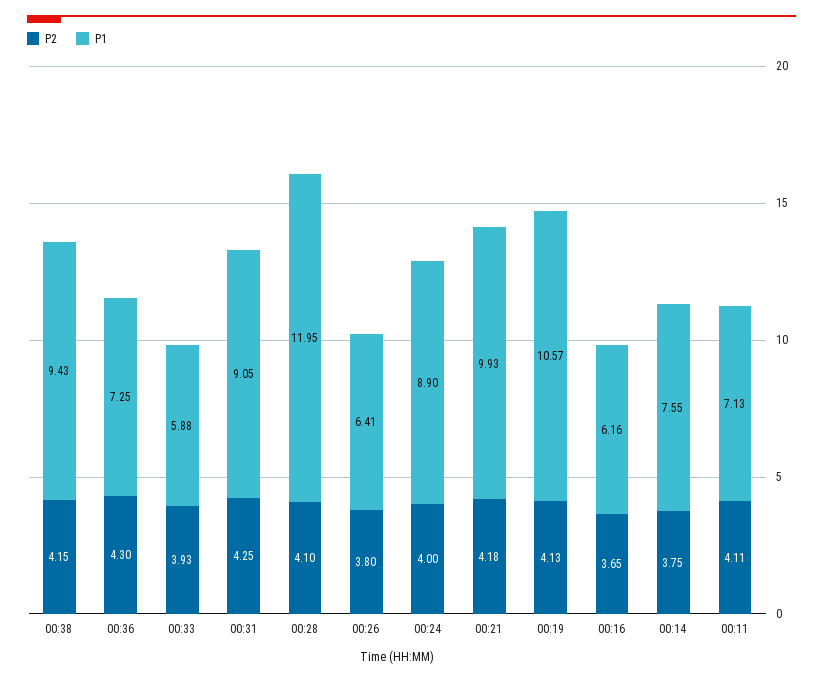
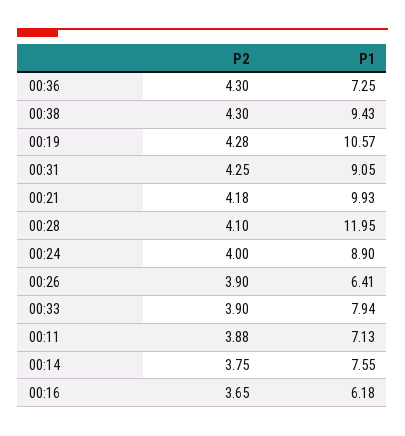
  {
    "P2": {
-     "00:38": 4.15,
+     "00:38": 4.3,
      "00:36": 4.3,
-     "00:33": 3.93,
+     "00:33": 3.9,
      "00:31": 4.25,
      "00:28": 4.1,
-     "00:26": 3.8,
+     "00:26": 3.9,
      "00:24": 4,
      "00:21": 4.18,
-     "00:19": 4.13,
+     "00:19": 4.28,
      "00:16": 3.65,
      "00:14": 3.75,
-     "00:11": 4.11
+     "00:11": 3.88
    },
    "P1": {
      "00:38": 9.43,
      "00:36": 7.25,
-     "00:33": 5.88,
+     "00:33": 7.94,
      "00:31": 9.05,
      "00:28": 11.95,
      "00:26": 6.41,
      "00:24": 8.9,
      "00:21": 9.93,
      "00:19": 10.57,
-     "00:16": 6.16,
+     "00:16": 6.18,
      "00:14": 7.55,
      "00:11": 7.13
    }
  }

